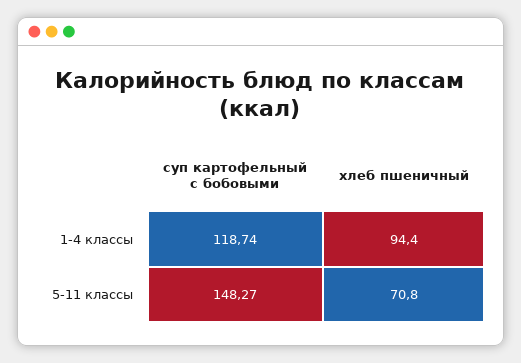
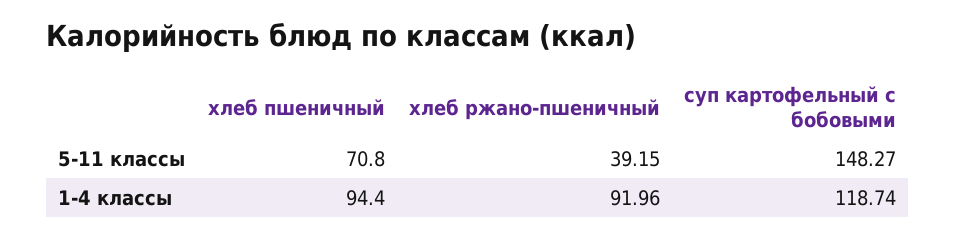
  {
    "суп картофельный с бобовыми": {
      "1-4 классы": 118.74,
      "5-11 классы": 148.27
    },
    "хлеб пшеничный": {
      "1-4 классы": 94.4,
      "5-11 классы": 70.8
-   }
+   },
+   "хлеб ржано-пшеничный": {
+     "5-11 классы": 39.15,
+     "1-4 классы": 91.96
+   }
  }

